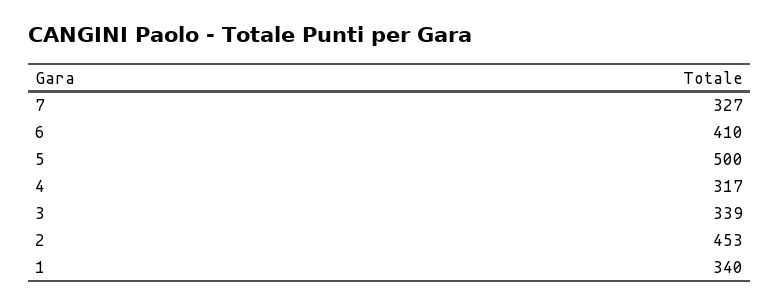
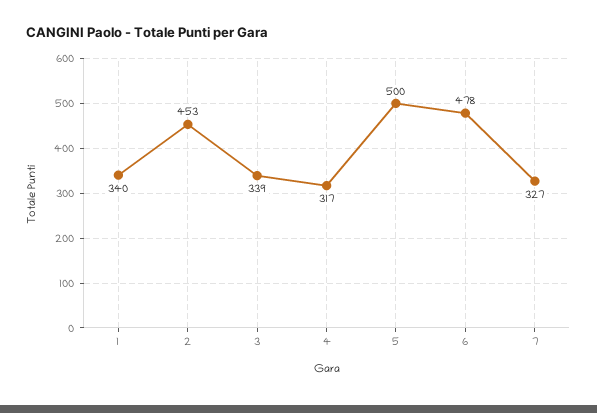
  {
    "7": 327,
-   "6": 410,
+   "6": 478,
    "5": 500,
    "4": 317,
    "3": 339,
    "2": 453,
    "1": 340
  }

